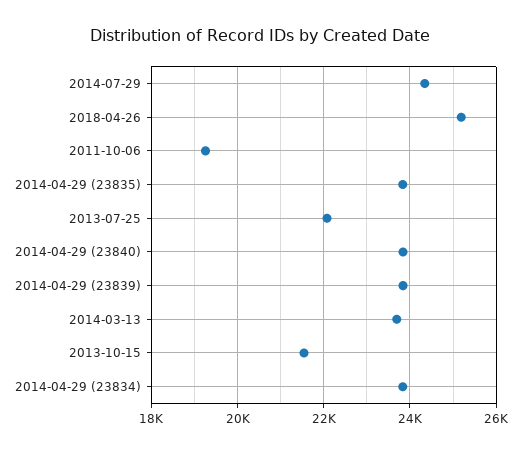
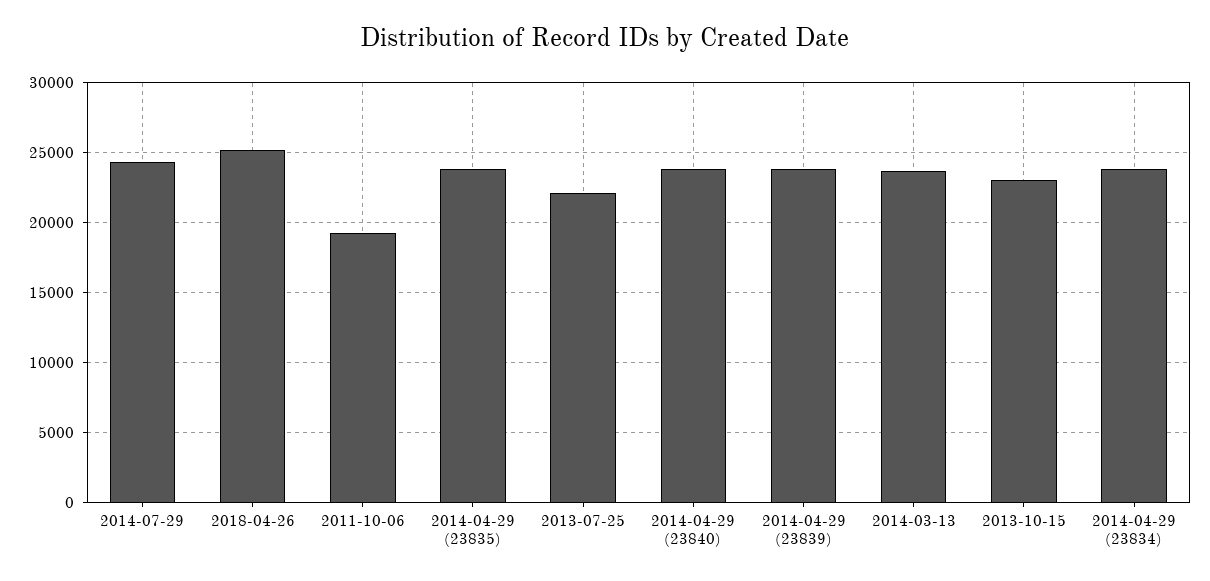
  {
    "2014-07-29": 24400,
    "2018-04-26": 25200,
    "2011-10-06": 19200,
    "2014-04-29 (23835)": 23800,
    "2013-07-25": 22000,
    "2014-04-29 (23840)": 23800,
    "2014-04-29 (23839)": 23800,
    "2014-03-13": 23600,
-   "2013-10-15": 21600,
+   "2013-10-15": 23000,
    "2014-04-29 (23834)": 23800
  }

